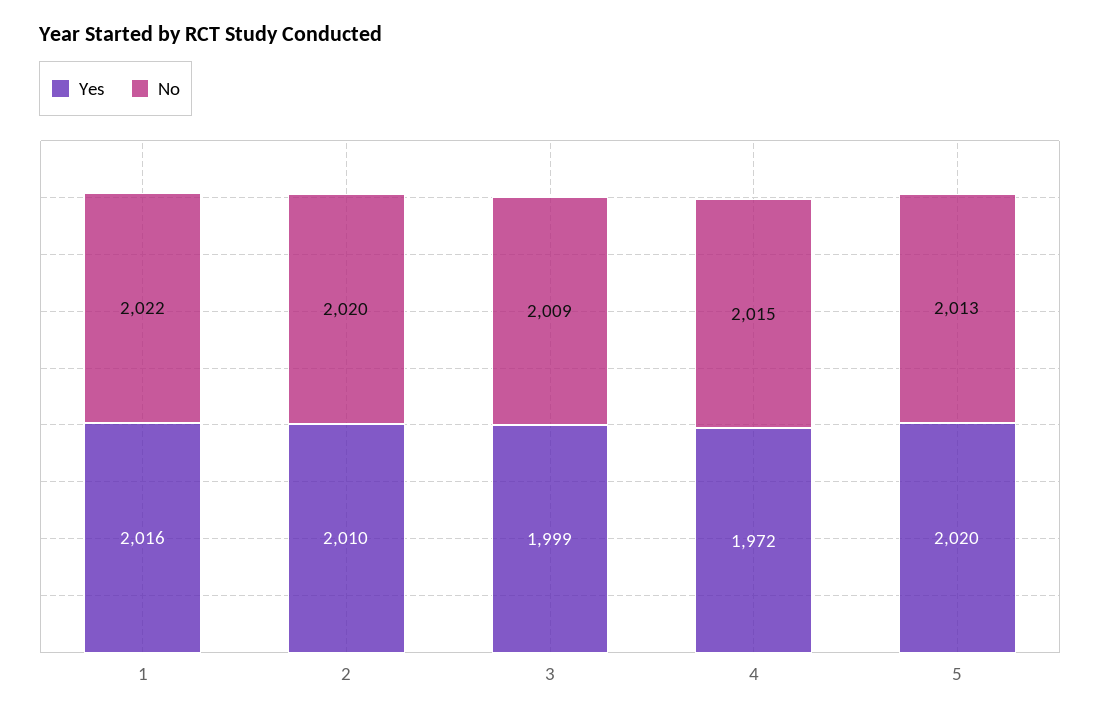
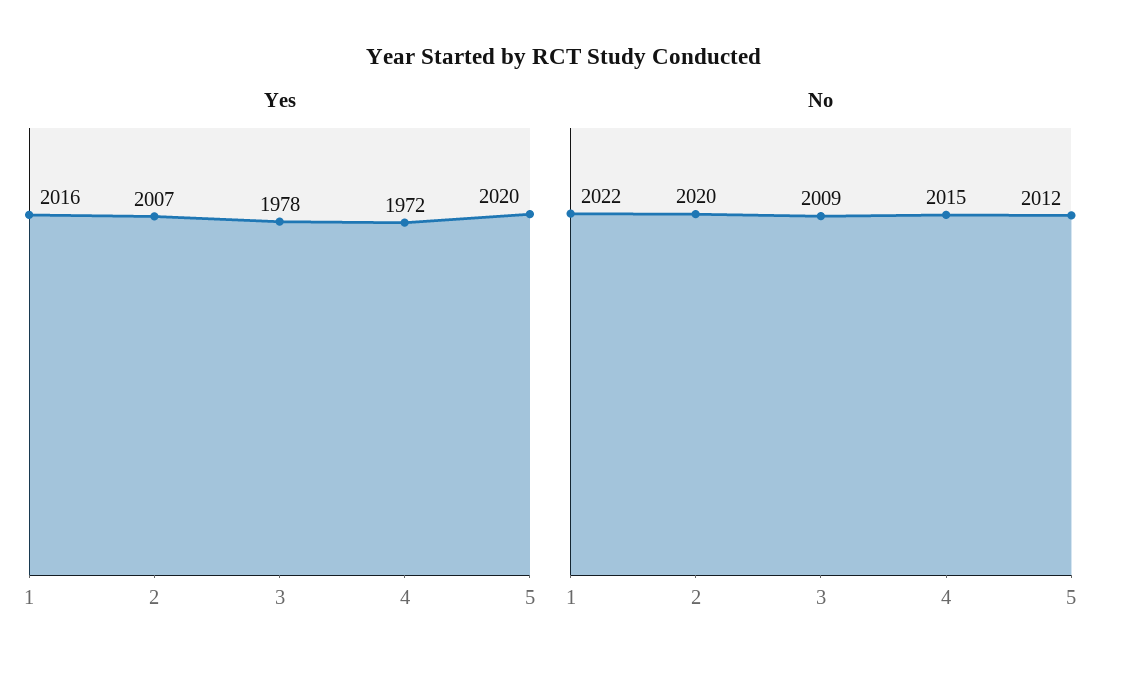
  {
    "Yes": {
      "1": 2016,
-     "2": 2010,
+     "2": 2007,
-     "3": 1999,
+     "3": 1978,
      "4": 1972,
      "5": 2020
    },
    "No": {
      "1": 2022,
      "2": 2020,
      "3": 2009,
      "4": 2015,
-     "5": 2013
+     "5": 2012
    }
  }

